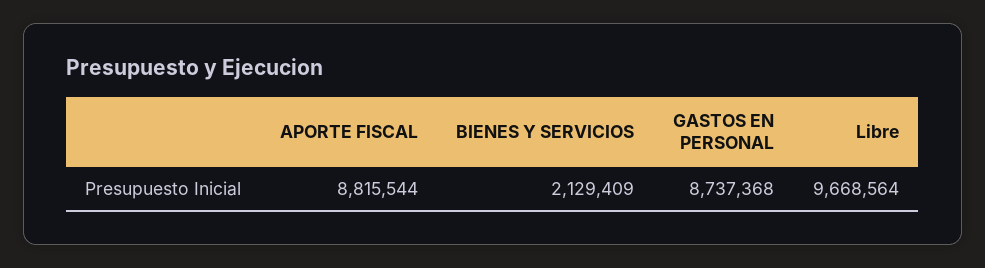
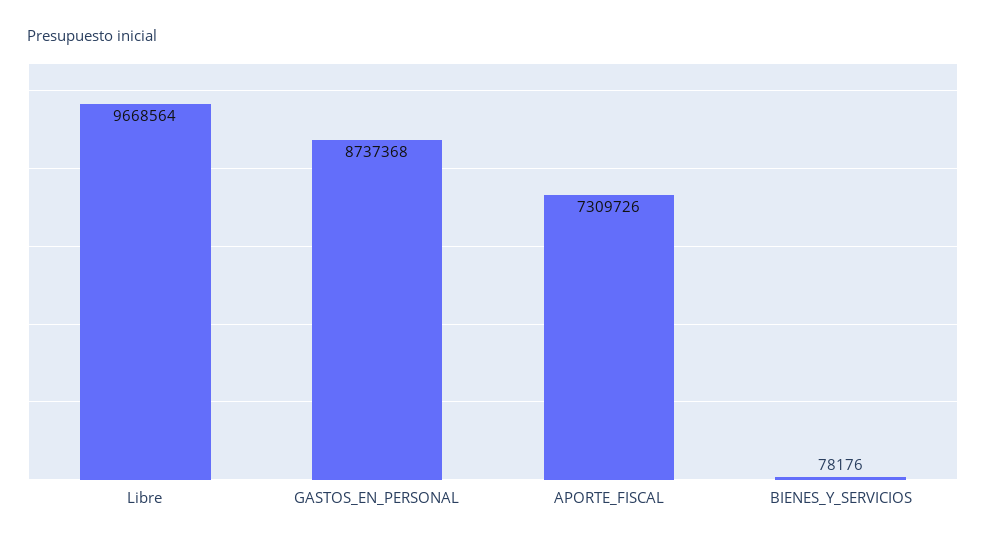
  {
-   "APORTE FISCAL": 8815544,
+   "APORTE FISCAL": 7309726,
-   "BIENES Y SERVICIOS": 2129409,
+   "BIENES Y SERVICIOS": 78176,
    "GASTOS EN PERSONAL": 8737368,
    "Libre": 9668564
  }

